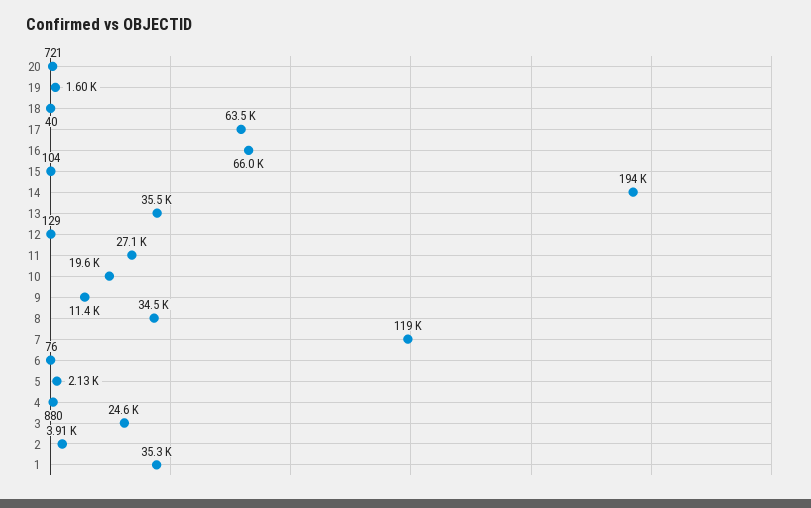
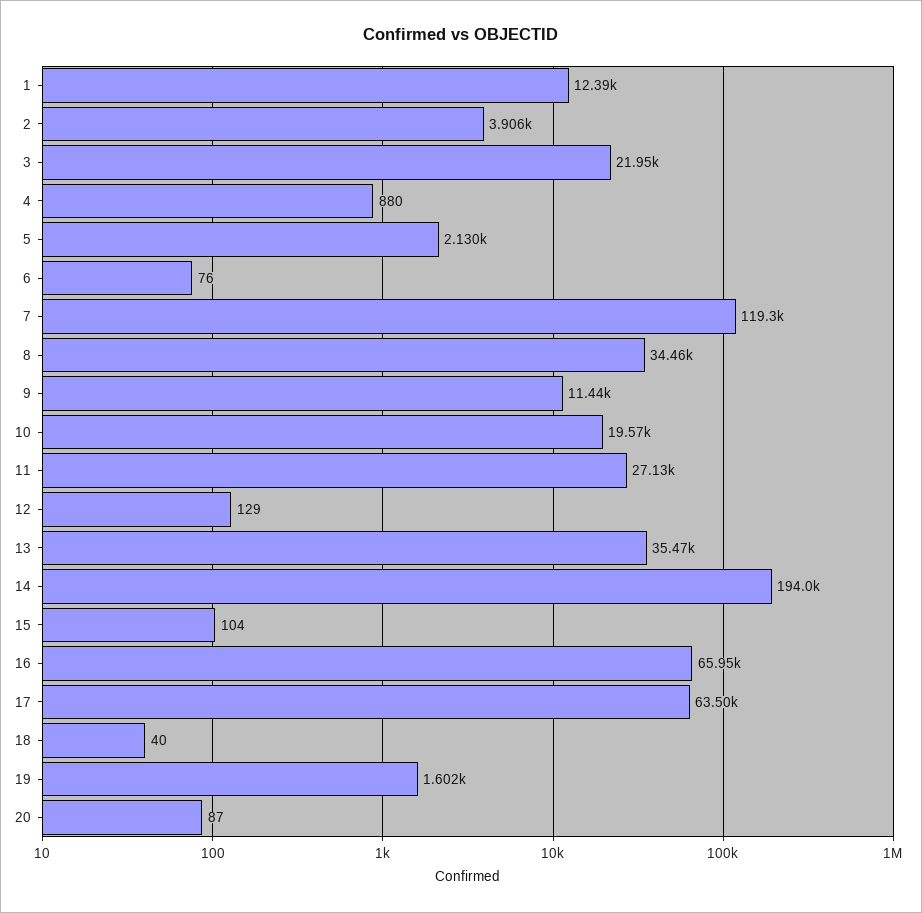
  {
-   "20": 721,
+   "20": 87,
    "19": 1602,
    "18": 40,
    "17": 63500,
    "16": 65950,
    "15": 104,
    "14": 194000,
    "13": 35470,
    "12": 129,
    "11": 27130,
    "10": 19570,
    "9": 11440,
    "8": 34460,
    "7": 119300,
    "6": 76,
    "5": 2130,
    "4": 880,
-   "3": 24600,
+   "3": 21950,
    "2": 3906,
-   "1": 35300
+   "1": 12390
  }

